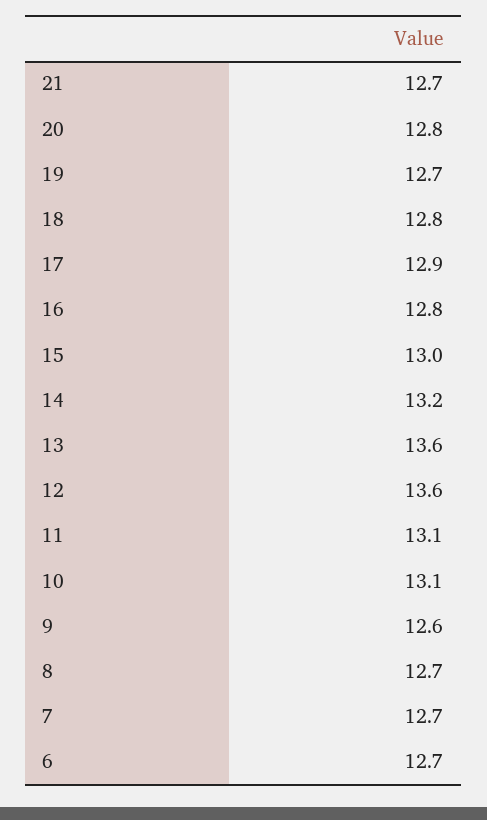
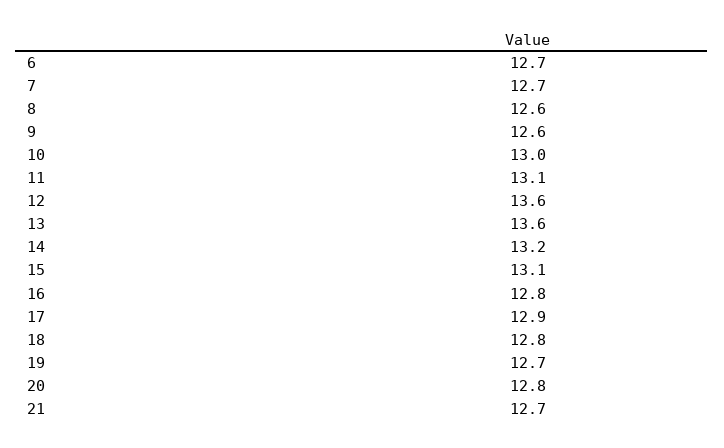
  {
    "21": 12.7,
    "20": 12.8,
    "19": 12.7,
    "18": 12.8,
    "17": 12.9,
    "16": 12.8,
-   "15": 13,
+   "15": 13.1,
    "14": 13.2,
    "13": 13.6,
    "12": 13.6,
    "11": 13.1,
-   "10": 13.1,
+   "10": 13,
    "9": 12.6,
-   "8": 12.7,
+   "8": 12.6,
    "7": 12.7,
    "6": 12.7
  }

